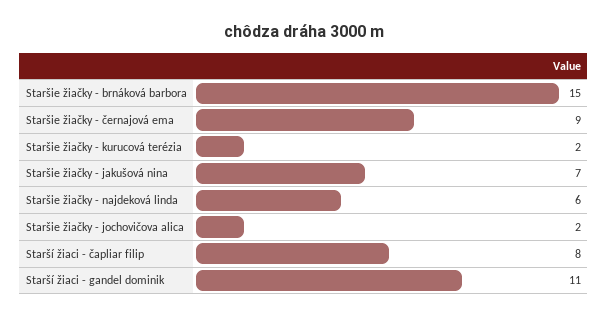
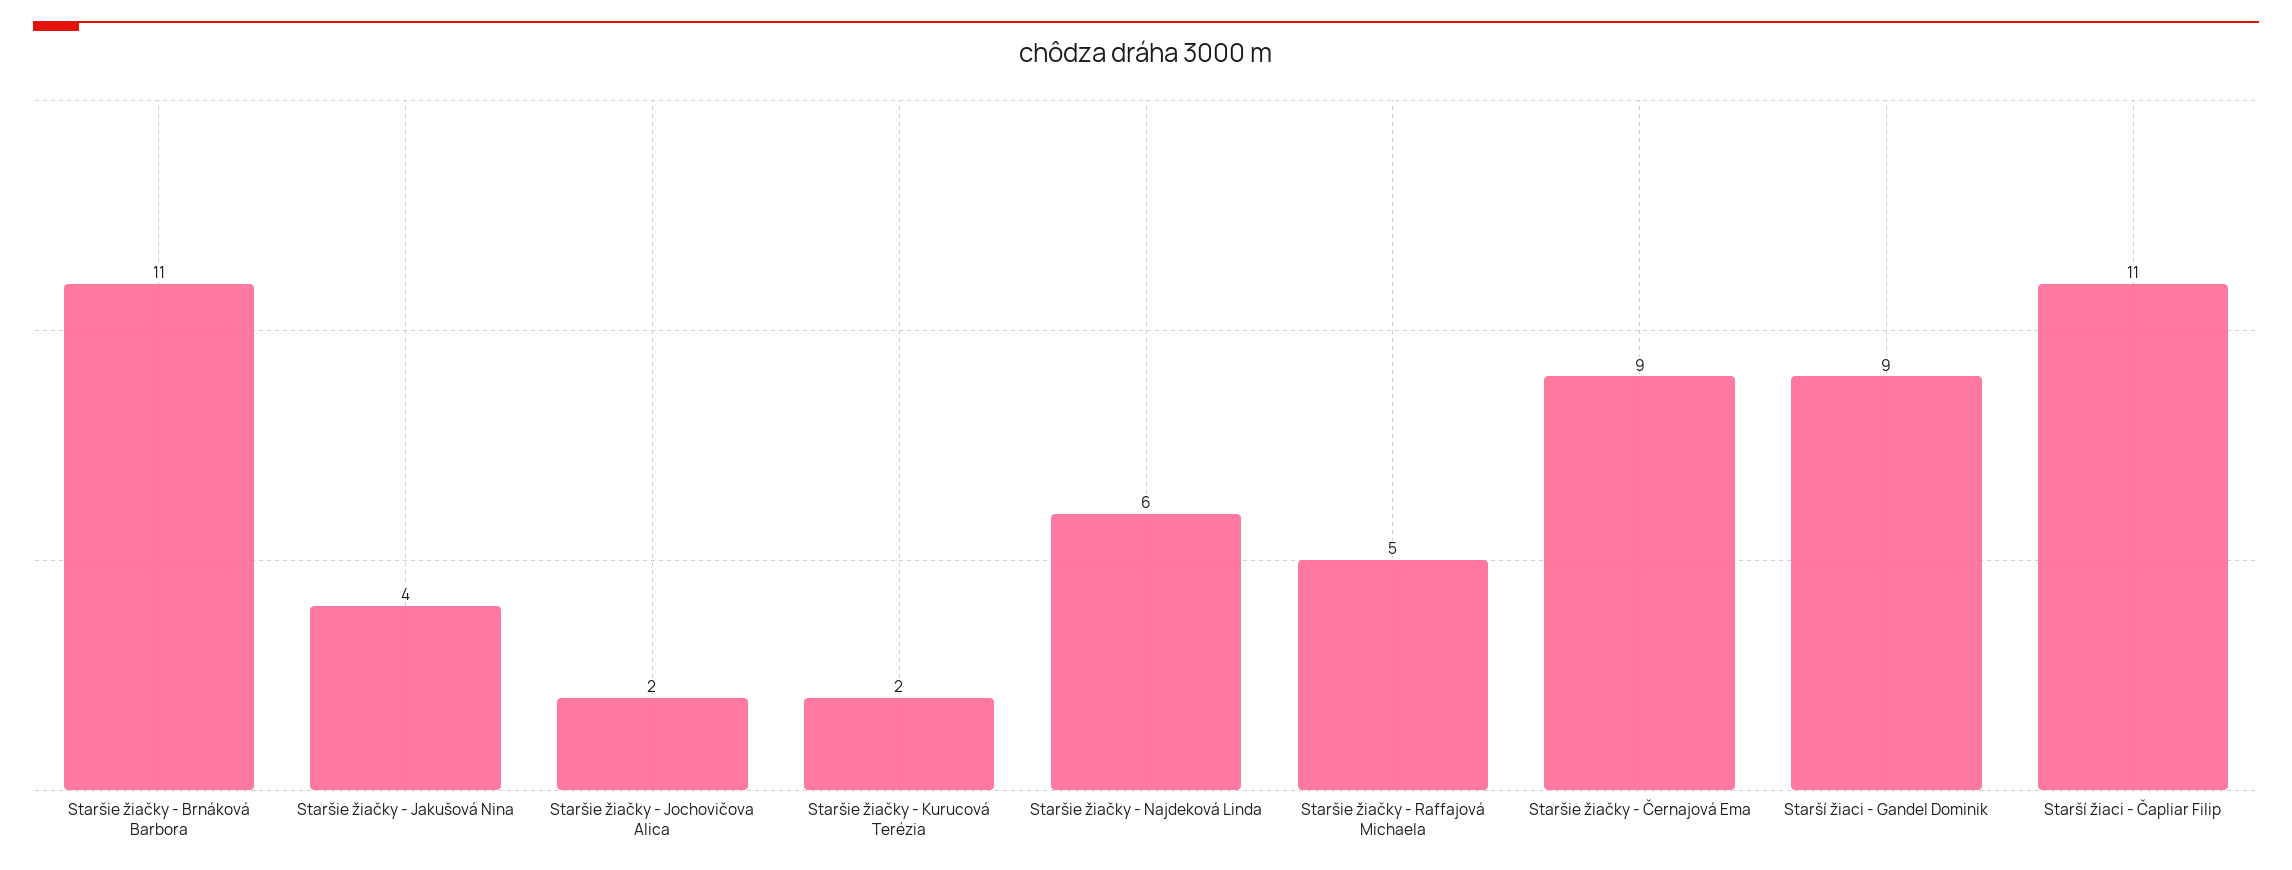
  {
-   "Staršie žiačky - brnáková barbora": 15,
+   "Staršie žiačky - brnáková barbora": 11,
    "Staršie žiačky - černajová ema": 9,
    "Staršie žiačky - kurucová terézia": 2,
-   "Staršie žiačky - jakušová nina": 7,
+   "Staršie žiačky - jakušová nina": 4,
    "Staršie žiačky - najdeková linda": 6,
    "Staršie žiačky - jochovičova alica": 2,
-   "Starší žiaci - čapliar filip": 8,
+   "Starší žiaci - čapliar filip": 11,
-   "Starší žiaci - gandel dominik": 11
+   "Starší žiaci - gandel dominik": 9,
+   "Staršie žiačky - Raffajová Michaela": 5
  }

